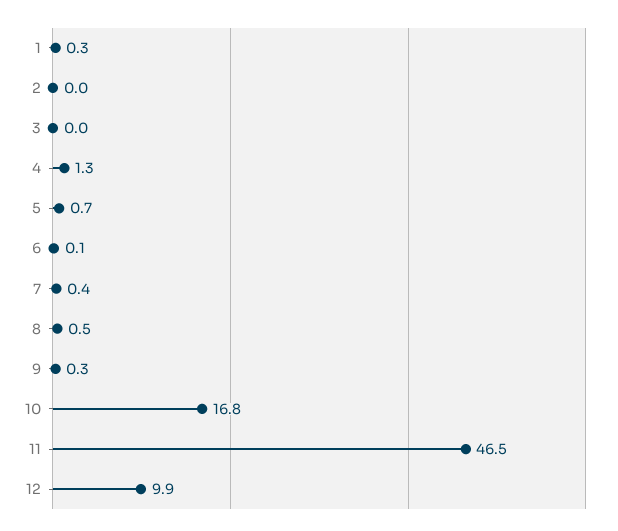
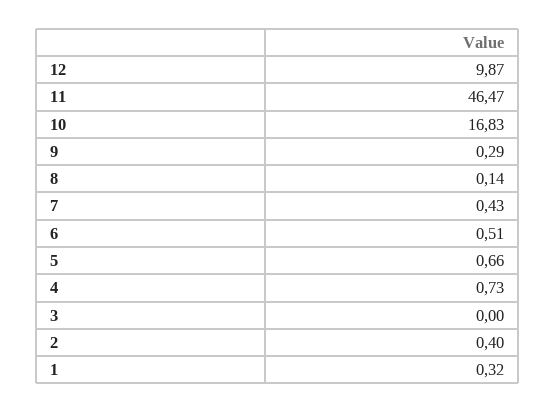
  {
    "1": 0.32,
-   "2": 0,
+   "2": 0.4,
    "3": 0,
-   "4": 1.3,
+   "4": 0.73,
    "5": 0.66,
-   "6": 0.1,
+   "6": 0.51,
    "7": 0.43,
-   "8": 0.5,
+   "8": 0.14,
    "9": 0.29,
    "10": 16.83,
    "11": 46.47,
    "12": 9.87
  }

